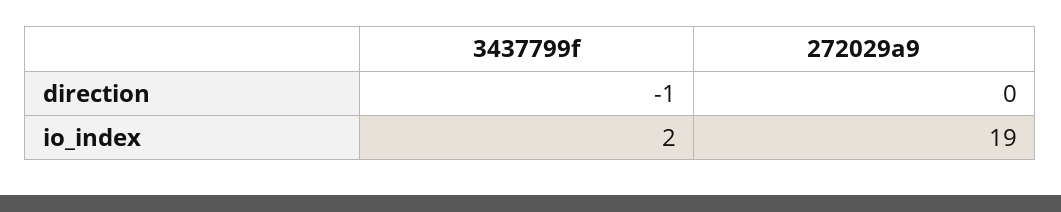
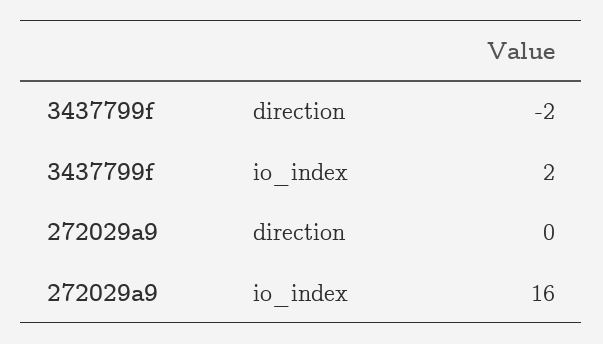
  {
    "3437799f": {
-     "direction": -1,
+     "direction": -2,
      "io_index": 2
    },
    "272029a9": {
      "direction": 0,
-     "io_index": 19
+     "io_index": 16
    }
  }

